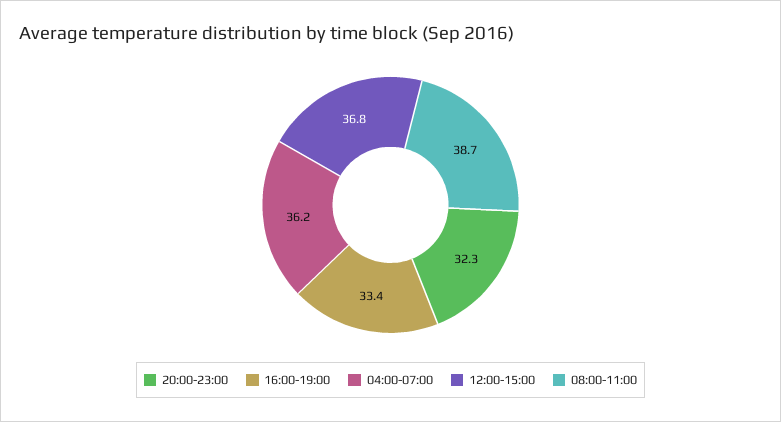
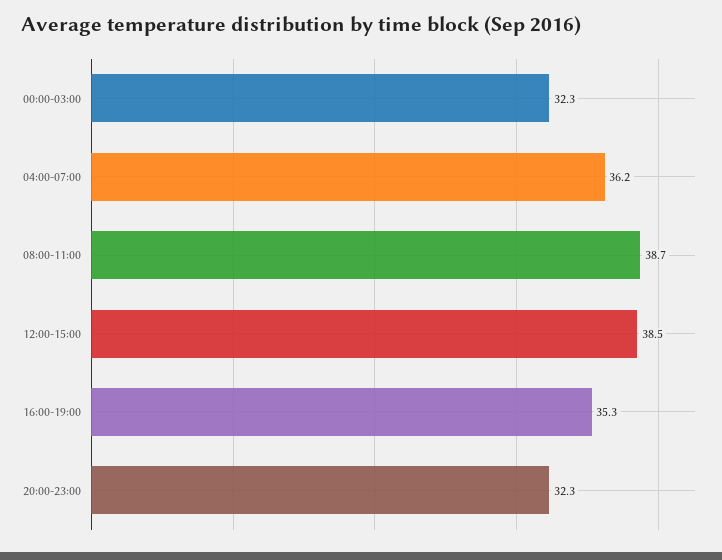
  {
    "20:00-23:00": 32.3,
-   "16:00-19:00": 33.4,
+   "16:00-19:00": 35.3,
    "04:00-07:00": 36.2,
-   "12:00-15:00": 36.8,
+   "12:00-15:00": 38.5,
-   "08:00-11:00": 38.7
+   "08:00-11:00": 38.7,
+   "00:00-03:00": 32.3
  }

